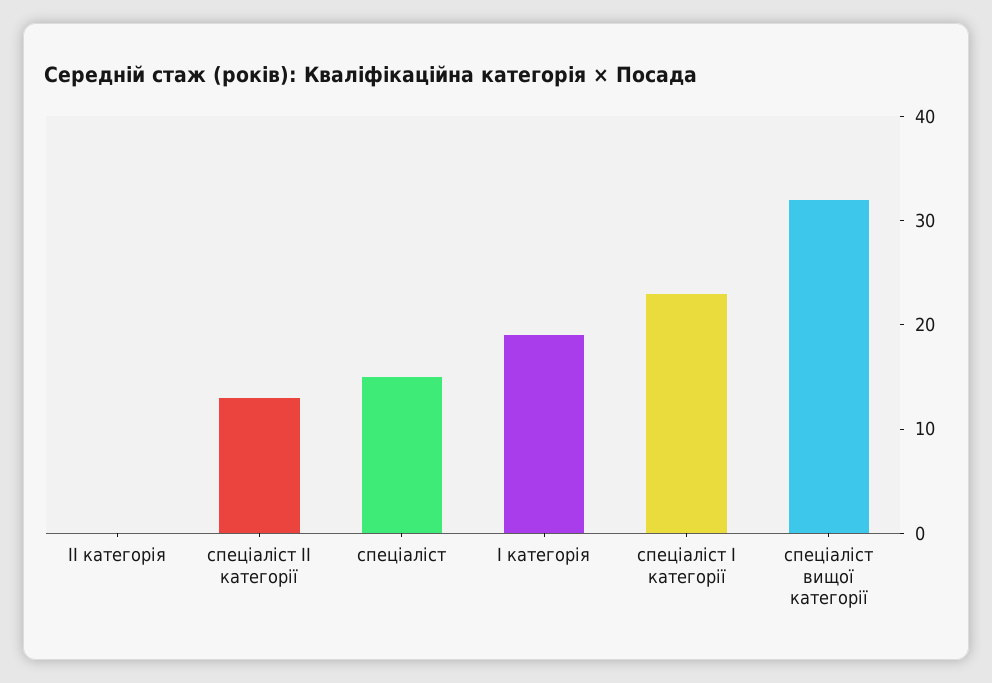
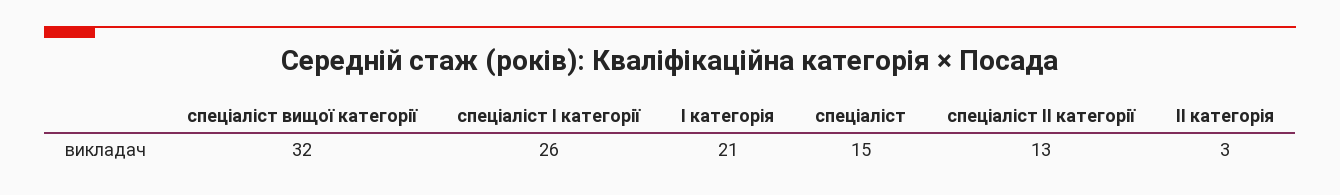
  {
-   "ІІ категорія": 0,
+   "ІІ категорія": 3,
    "спеціаліст ІІ категорії": 13,
    "спеціаліст": 15,
-   "І категорія": 19,
+   "І категорія": 21,
-   "спеціаліст І категорії": 23,
+   "спеціаліст І категорії": 26,
    "спеціаліст вищої категорії": 32
  }

